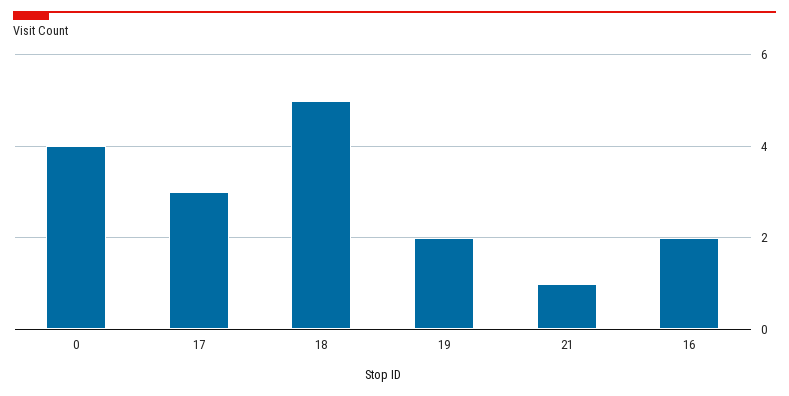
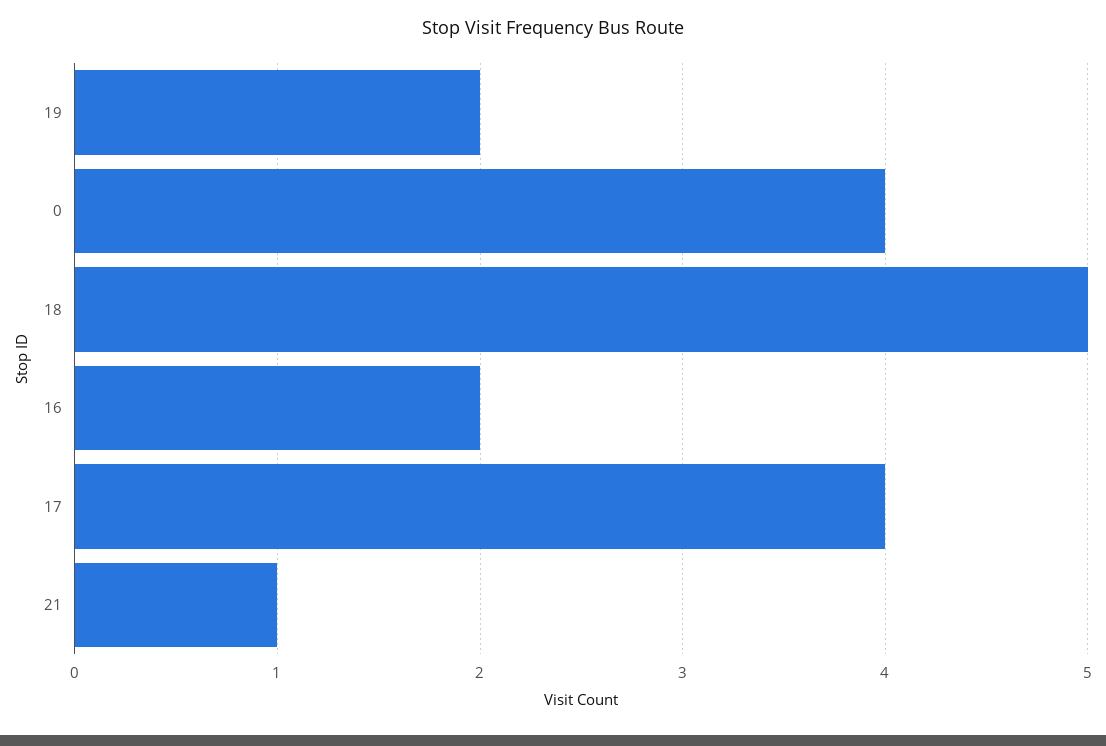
  {
    "0": 4,
-   "17": 3,
+   "17": 4,
    "18": 5,
    "19": 2,
    "21": 1,
    "16": 2
  }

